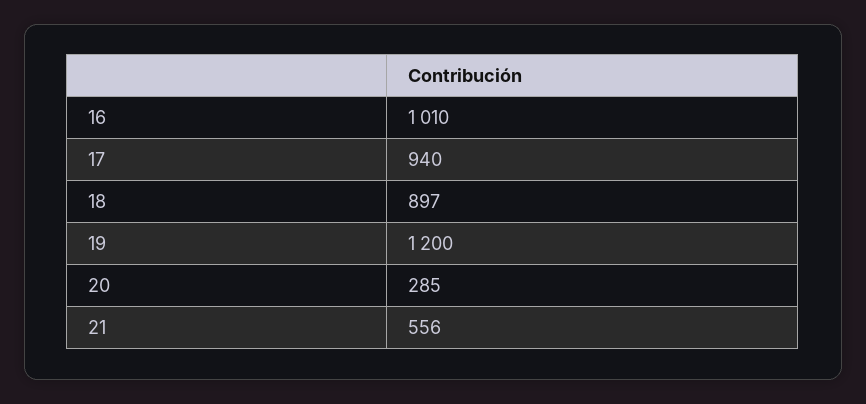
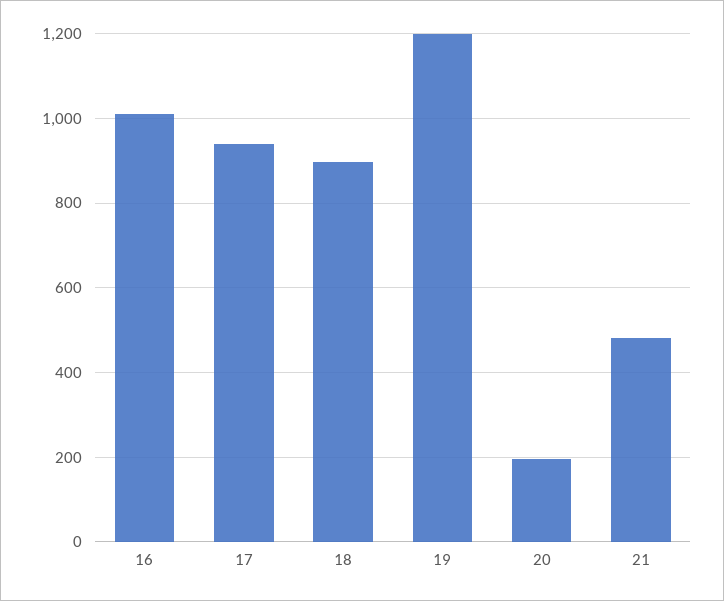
  {
    "16": 1010,
    "17": 940,
    "18": 897,
    "19": 1200,
-   "20": 285,
+   "20": 200,
-   "21": 556
+   "21": 480
  }

